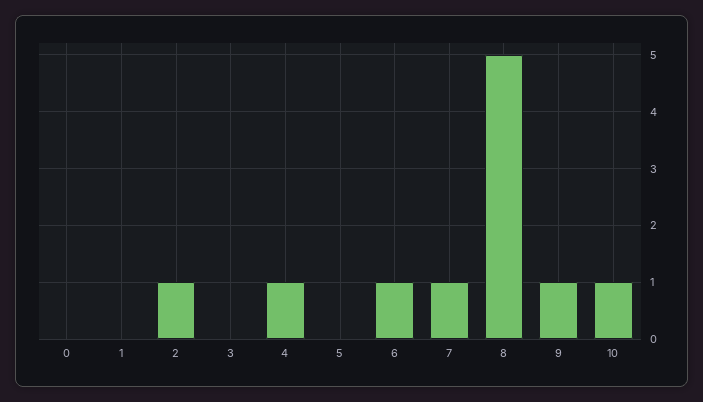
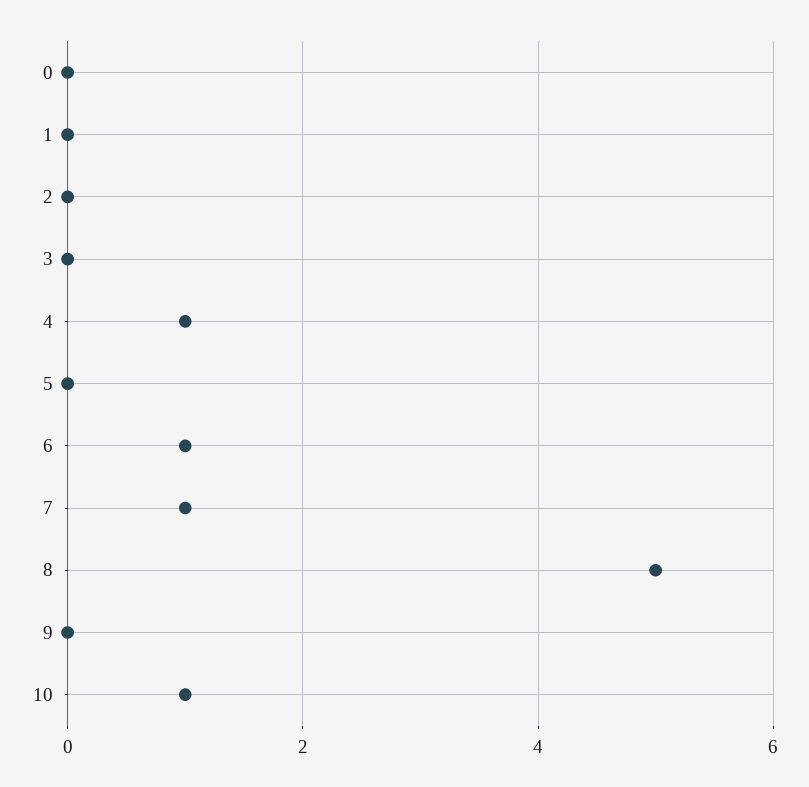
  {
    "0": 0,
    "1": 0,
-   "2": 1,
+   "2": 0,
    "3": 0,
    "4": 1,
    "5": 0,
    "6": 1,
    "7": 1,
    "8": 5,
-   "9": 1,
+   "9": 0,
    "10": 1
  }

